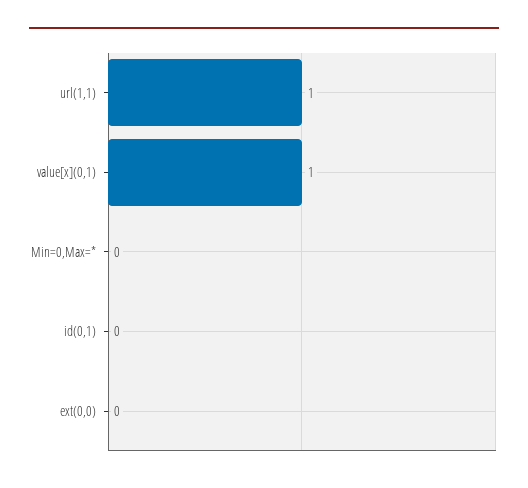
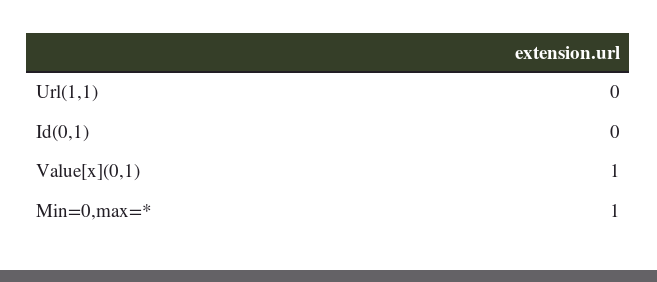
  {
-   "url(1,1)": 1,
+   "url(1,1)": 0,
    "value[x](0,1)": 1,
-   "Min=0,Max=*": 0,
+   "Min=0,Max=*": 1,
-   "id(0,1)": 0,
+   "id(0,1)": 0
-   "ext(0,0)": 0
  }

